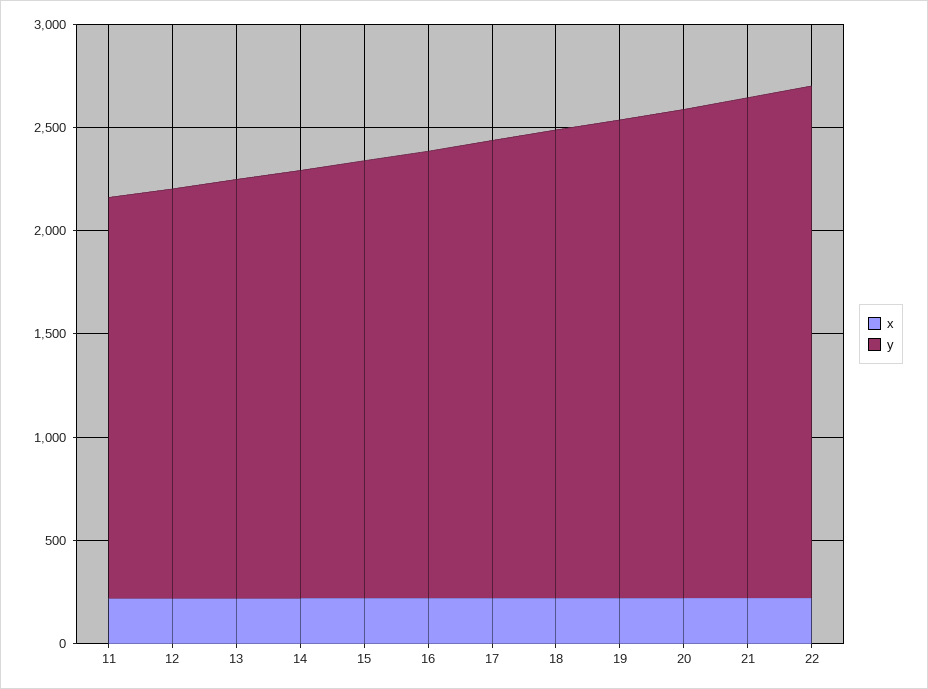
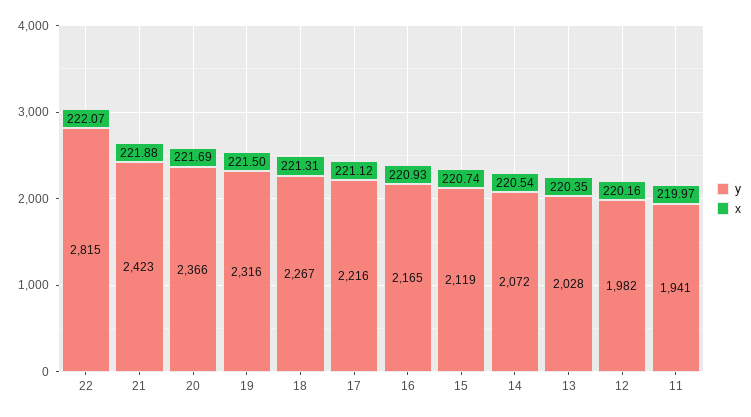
  {
    "x": {
      "11": 219.97,
      "12": 220.16,
      "13": 220.35,
      "14": 220.54,
      "15": 220.74,
      "16": 220.93,
      "17": 221.12,
      "18": 221.31,
      "19": 221.5,
      "20": 221.69,
      "21": 221.88,
      "22": 222.07
    },
    "y": {
      "11": 1941,
      "12": 1982,
      "13": 2028,
      "14": 2072,
      "15": 2119,
      "16": 2165,
      "17": 2216,
      "18": 2267,
      "19": 2316,
      "20": 2366,
      "21": 2423,
-     "22": 2500
+     "22": 2815
    }
  }

